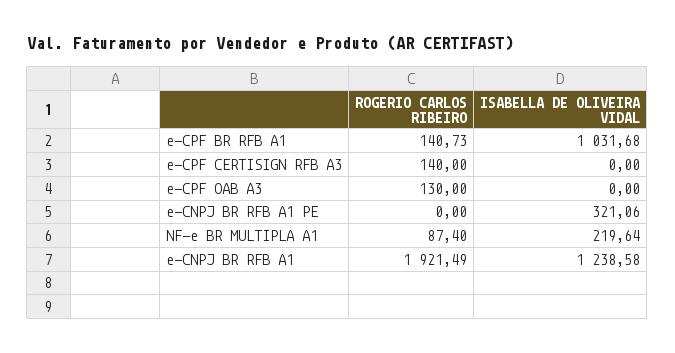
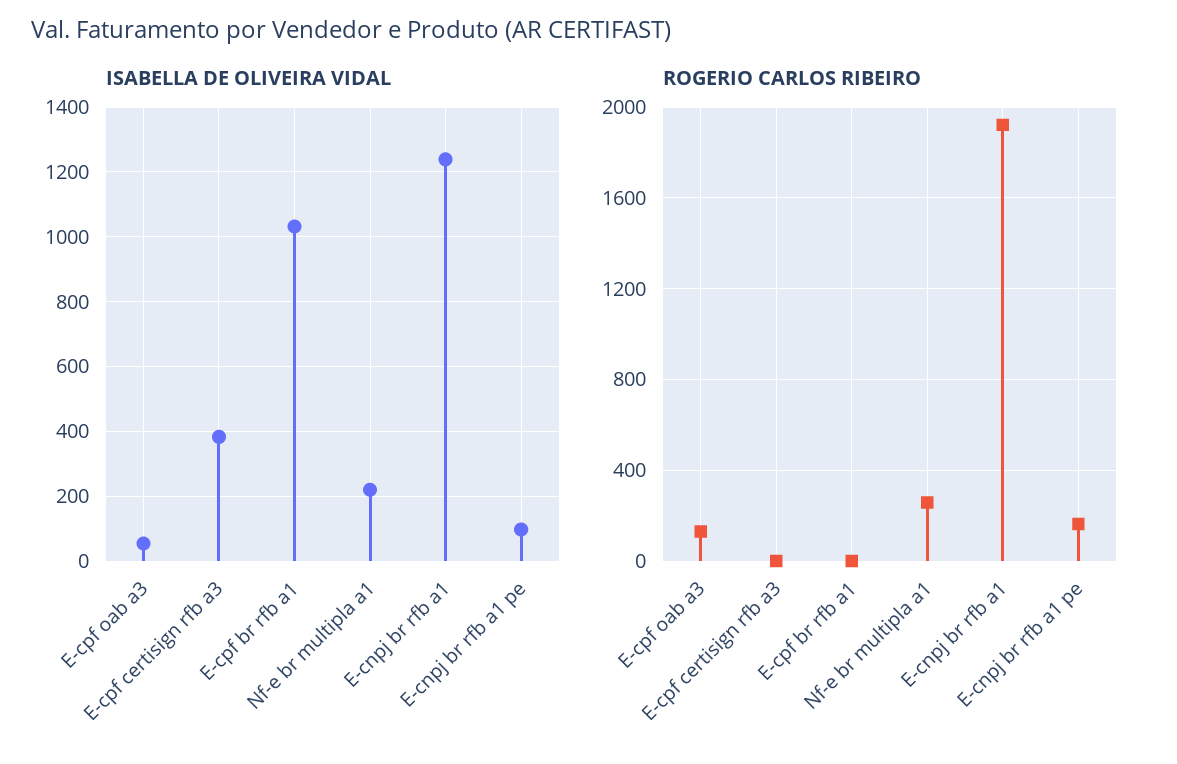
  {
    "ROGERIO CARLOS RIBEIRO": {
-     "e-CPF BR RFB A1": 140.73,
+     "e-CPF BR RFB A1": 0,
-     "e-CPF CERTISIGN RFB A3": 140,
+     "e-CPF CERTISIGN RFB A3": 0,
      "e-CPF OAB A3": 130,
-     "e-CNPJ BR RFB A1 PE": 0,
+     "e-CNPJ BR RFB A1 PE": 150,
-     "NF-e BR MULTIPLA A1": 87.4,
+     "NF-e BR MULTIPLA A1": 250,
      "e-CNPJ BR RFB A1": 1921.49
    },
    "ISABELLA DE OLIVEIRA VIDAL": {
      "e-CPF BR RFB A1": 1031.68,
-     "e-CPF CERTISIGN RFB A3": 0,
+     "e-CPF CERTISIGN RFB A3": 380,
-     "e-CPF OAB A3": 0,
+     "e-CPF OAB A3": 60,
-     "e-CNPJ BR RFB A1 PE": 321.06,
+     "e-CNPJ BR RFB A1 PE": 100,
      "NF-e BR MULTIPLA A1": 219.64,
      "e-CNPJ BR RFB A1": 1238.58
    }
  }

